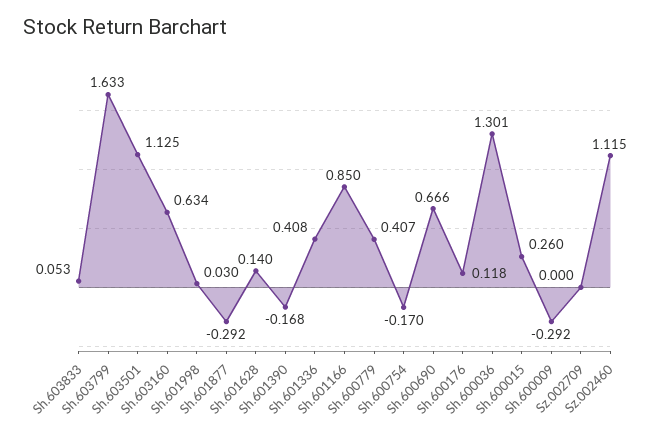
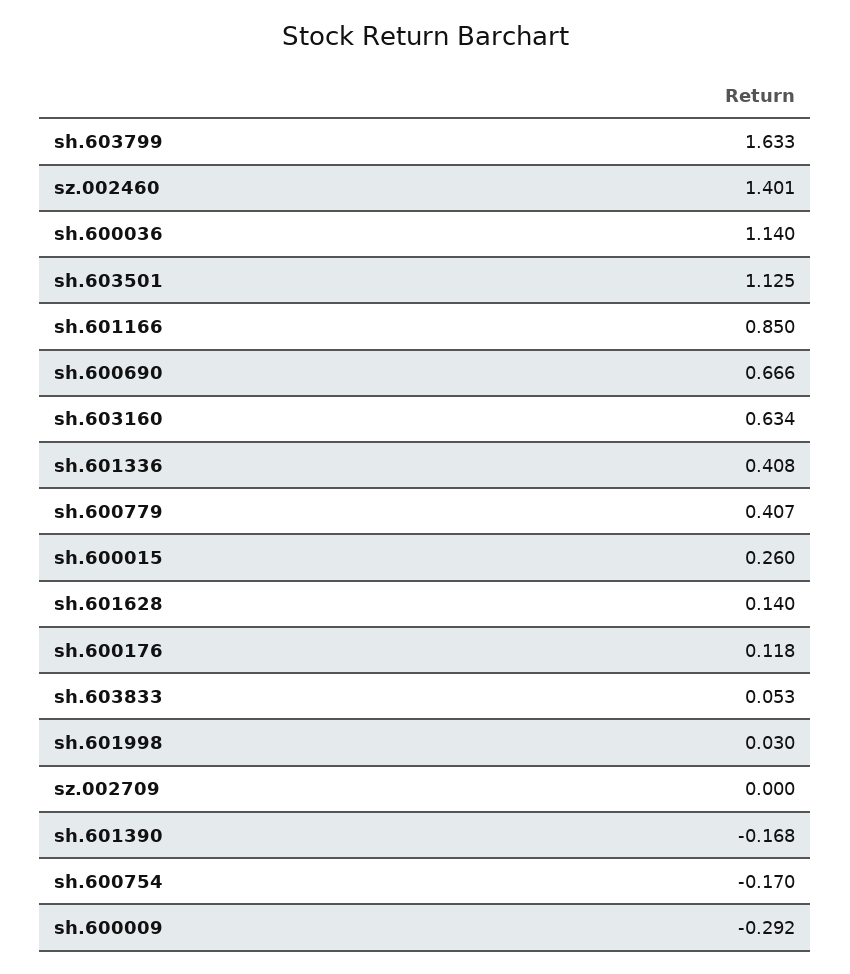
  {
    "Sh.603833": 0.053,
    "Sh.603799": 1.633,
    "Sh.603501": 1.125,
    "Sh.603160": 0.634,
    "Sh.601998": 0.03,
-   "Sh.601877": -0.292,
    "Sh.601628": 0.14,
    "Sh.601390": -0.168,
    "Sh.601336": 0.408,
    "Sh.601166": 0.85,
    "Sh.600779": 0.407,
    "Sh.600754": -0.17,
    "Sh.600690": 0.666,
    "Sh.600176": 0.118,
-   "Sh.600036": 1.301,
+   "Sh.600036": 1.14,
    "Sh.600015": 0.26,
    "Sh.600009": -0.292,
    "Sz.002709": 0,
-   "Sz.002460": 1.115
+   "Sz.002460": 1.401
  }

